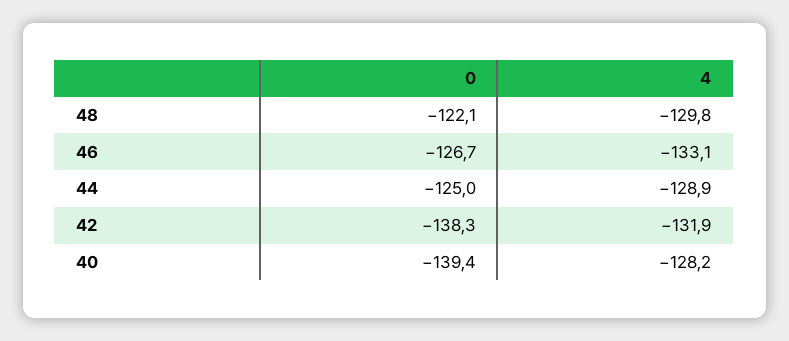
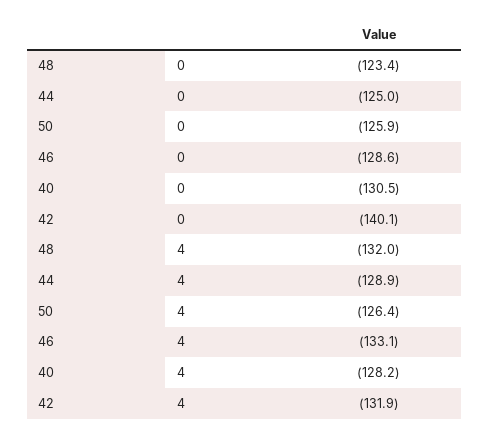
  {
    "0": {
-     "48": -122.1,
+     "48": -123.4,
-     "46": -126.7,
+     "46": -128.6,
      "44": -125,
-     "42": -138.3,
+     "42": -140.1,
-     "40": -139.4
+     "40": -130.5,
+     "50": -125.9
    },
    "4": {
-     "48": -129.8,
+     "48": -132,
      "46": -133.1,
      "44": -128.9,
      "42": -131.9,
-     "40": -128.2
+     "40": -128.2,
+     "50": -126.4
    }
  }

